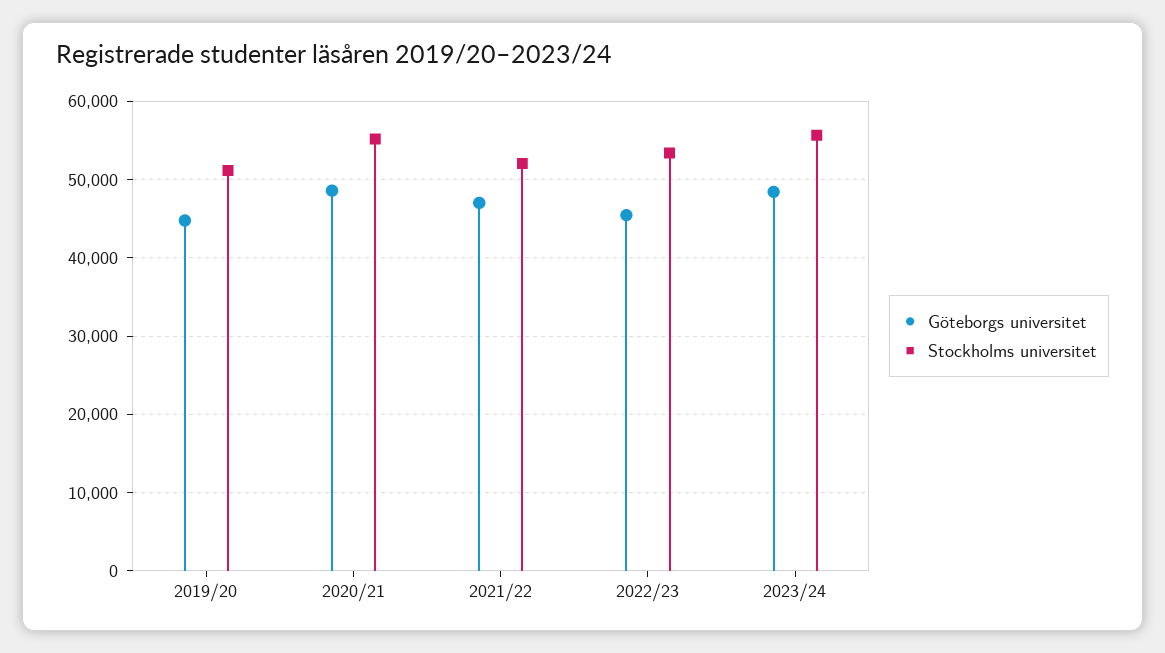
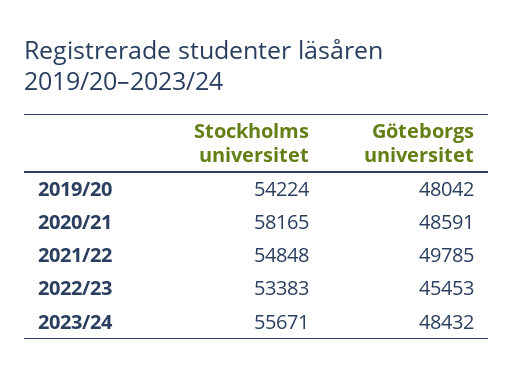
  {
    "Göteborgs universitet": {
-     "2019/20": 45000,
+     "2019/20": 48042,
      "2020/21": 48591,
-     "2021/22": 47000,
+     "2021/22": 49785,
      "2022/23": 45453,
      "2023/24": 48432
    },
    "Stockholms universitet": {
-     "2019/20": 51000,
+     "2019/20": 54224,
-     "2020/21": 55000,
+     "2020/21": 58165,
-     "2021/22": 52000,
+     "2021/22": 54848,
      "2022/23": 53383,
      "2023/24": 55671
    }
  }

